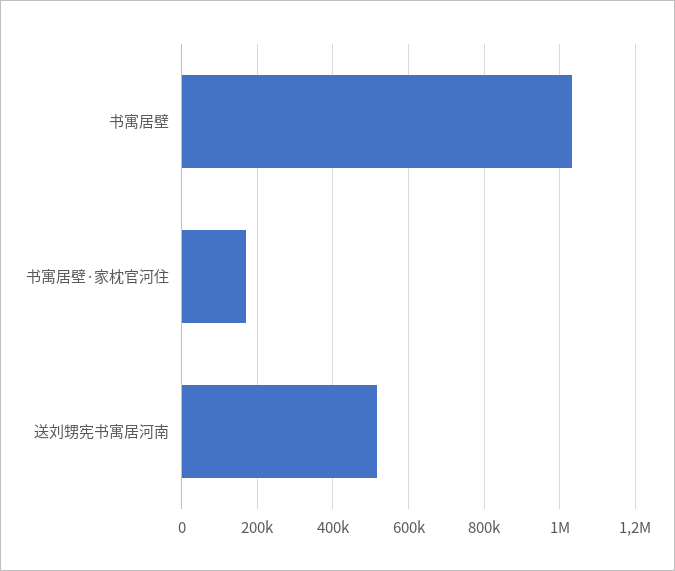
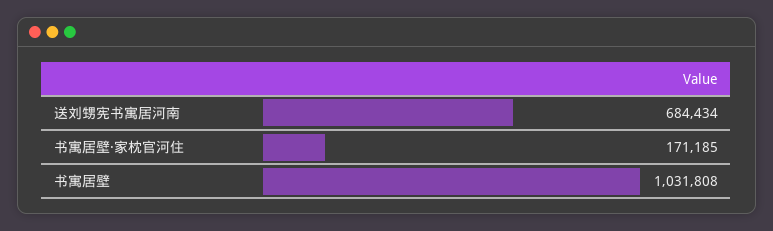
  {
    "书寓居壁": 1031808,
    "书寓居壁·家枕官河住": 171185,
-   "送刘甥宪书寓居河南": 520000
+   "送刘甥宪书寓居河南": 684434
  }

